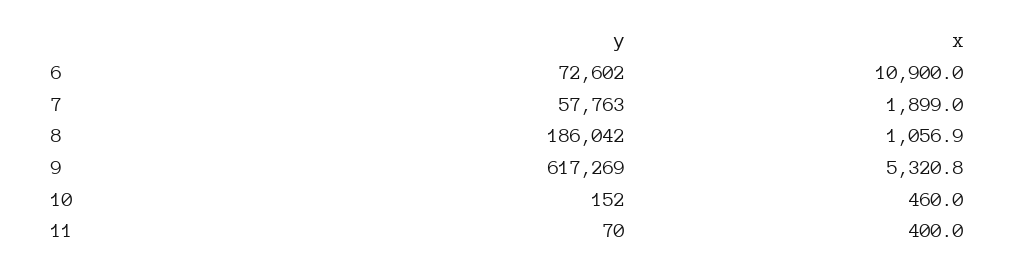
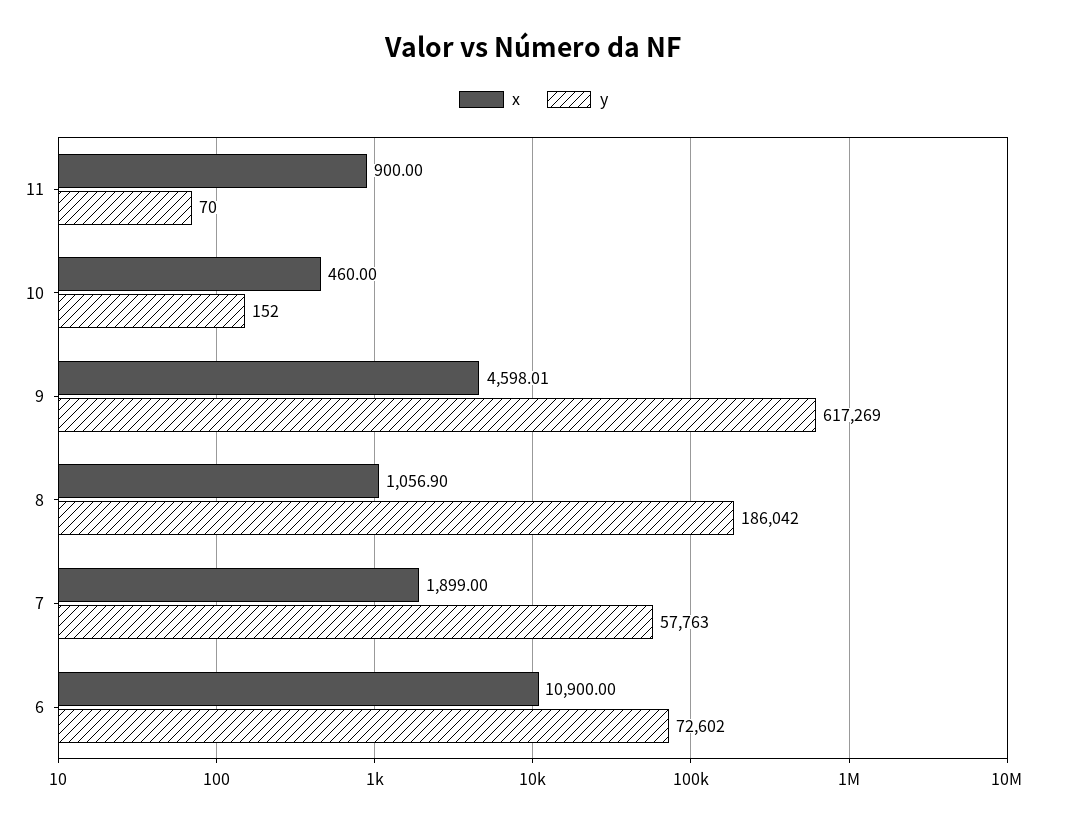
  {
    "y": {
      "6": 72602,
      "7": 57763,
      "8": 186042,
      "9": 617269,
      "10": 152,
      "11": 70
    },
    "x": {
      "6": 10900,
      "7": 1899,
      "8": 1056.9,
-     "9": 5320.8,
+     "9": 4598.01,
      "10": 460,
-     "11": 400
+     "11": 900
    }
  }

